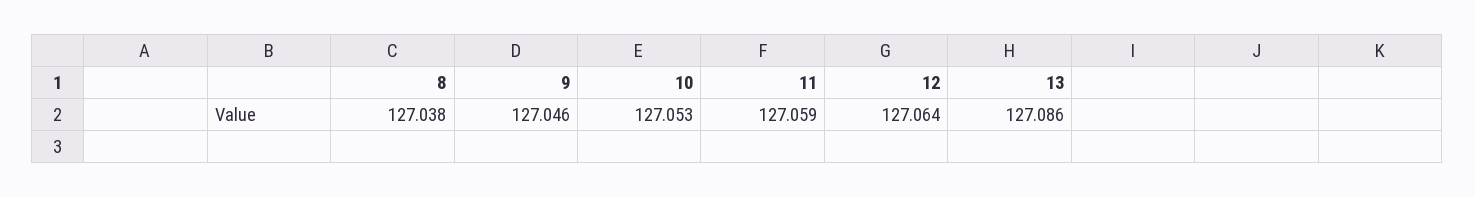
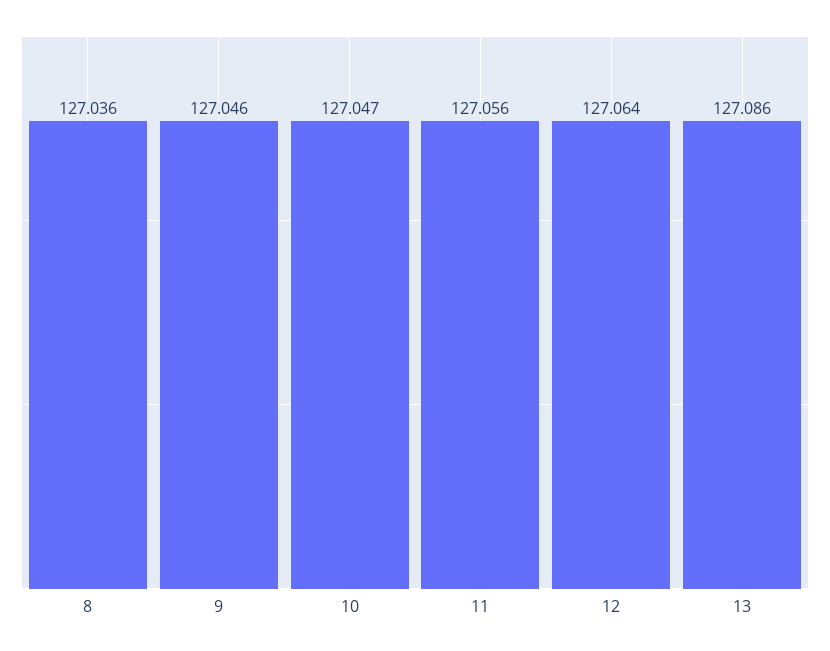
  {
-   "8": 127.038,
+   "8": 127.036,
    "9": 127.046,
-   "10": 127.053,
+   "10": 127.047,
-   "11": 127.059,
+   "11": 127.056,
    "12": 127.064,
    "13": 127.086
  }

